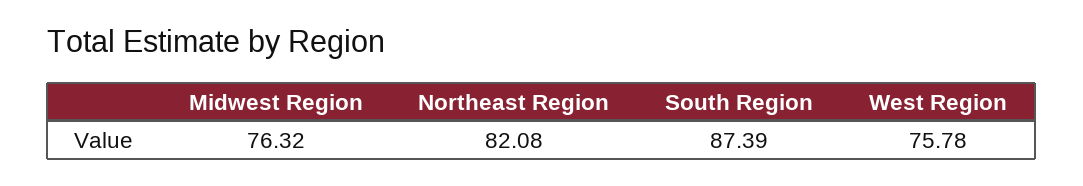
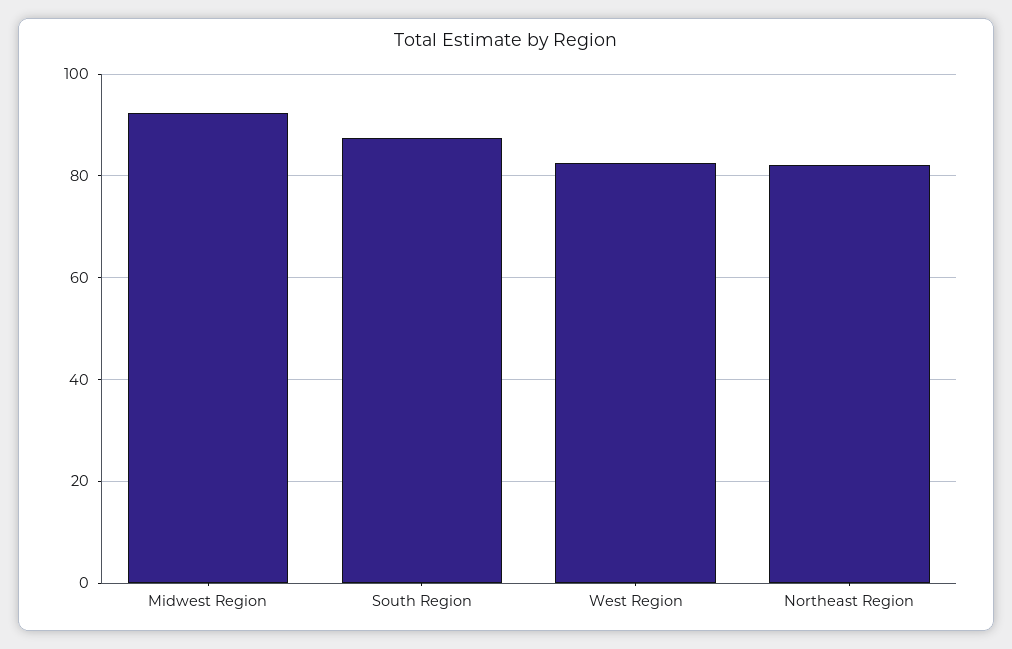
  {
-   "Midwest Region": 76.32,
+   "Midwest Region": 92,
    "Northeast Region": 82.08,
    "South Region": 87.39,
-   "West Region": 75.78
+   "West Region": 82
  }

